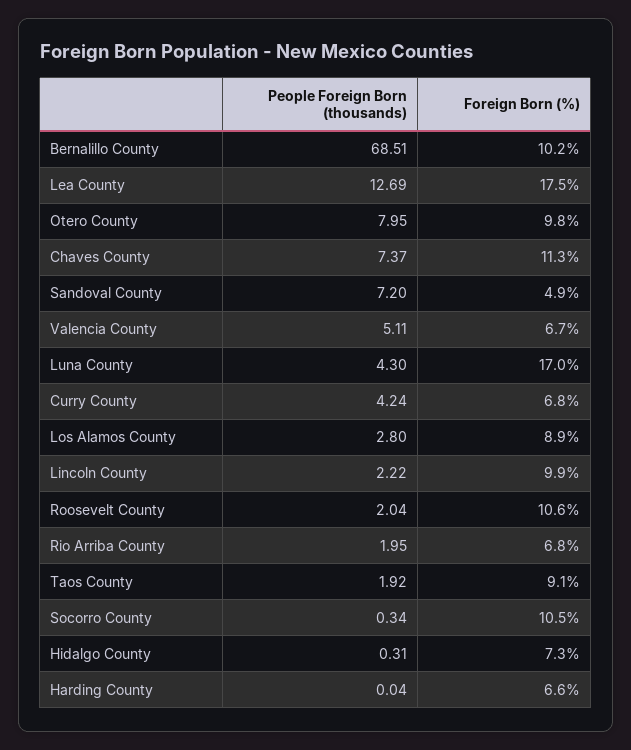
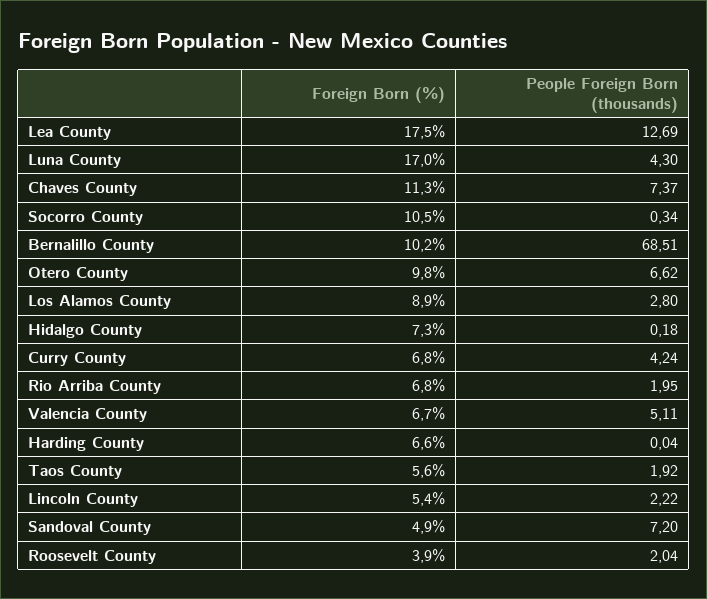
  {
    "People Foreign Born (thousands)": {
      "Bernalillo County": 68.51,
      "Lea County": 12.69,
-     "Otero County": 7.95,
+     "Otero County": 6.62,
      "Chaves County": 7.37,
      "Sandoval County": 7.2,
      "Valencia County": 5.11,
      "Luna County": 4.3,
      "Curry County": 4.24,
      "Los Alamos County": 2.8,
      "Lincoln County": 2.22,
      "Roosevelt County": 2.04,
      "Rio Arriba County": 1.95,
      "Taos County": 1.92,
      "Socorro County": 0.34,
-     "Hidalgo County": 0.31,
+     "Hidalgo County": 0.18,
      "Harding County": 0.04
    },
    "Foreign Born (%)": {
      "Bernalillo County": 10.2,
      "Lea County": 17.5,
      "Otero County": 9.8,
      "Chaves County": 11.3,
      "Sandoval County": 4.9,
      "Valencia County": 6.7,
      "Luna County": 17,
      "Curry County": 6.8,
      "Los Alamos County": 8.9,
-     "Lincoln County": 9.9,
+     "Lincoln County": 5.4,
-     "Roosevelt County": 10.6,
+     "Roosevelt County": 3.9,
      "Rio Arriba County": 6.8,
-     "Taos County": 9.1,
+     "Taos County": 5.6,
      "Socorro County": 10.5,
      "Hidalgo County": 7.3,
      "Harding County": 6.6
    }
  }

